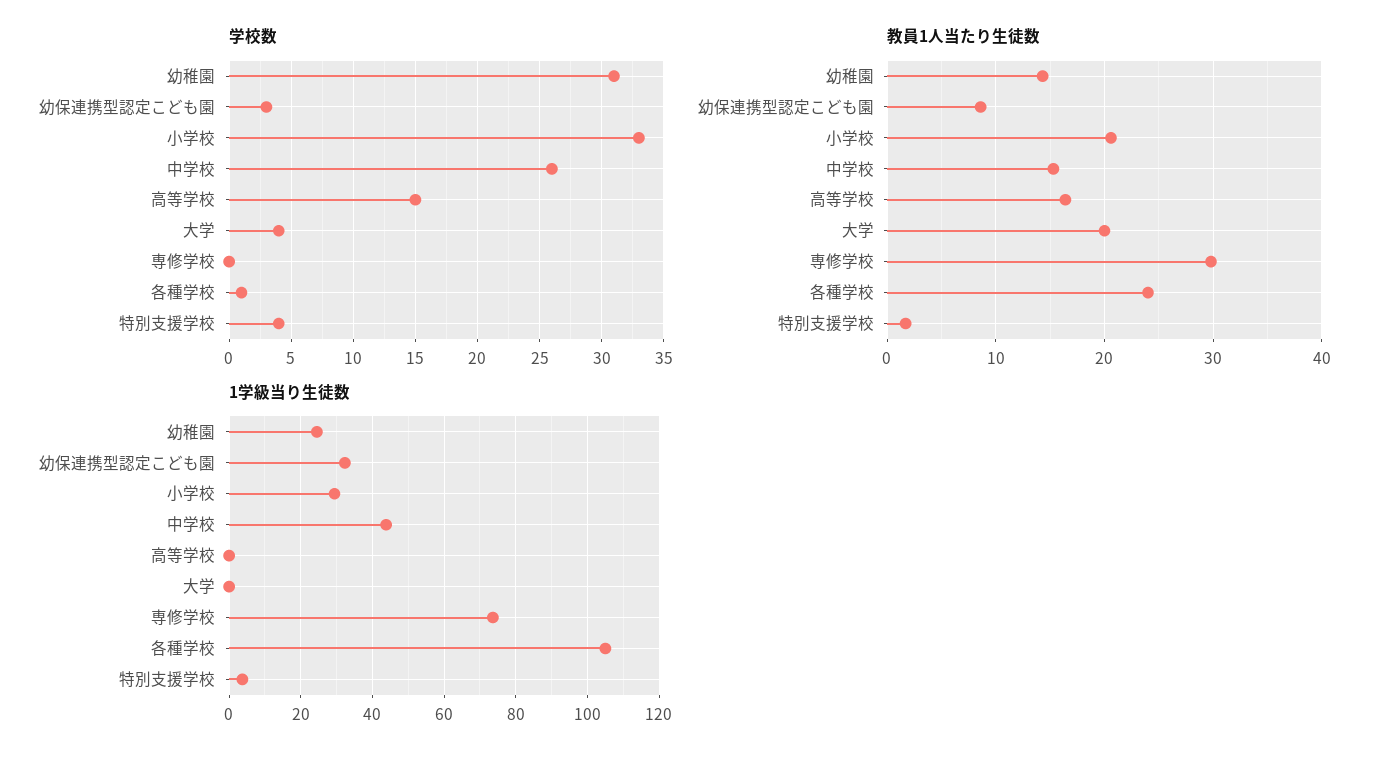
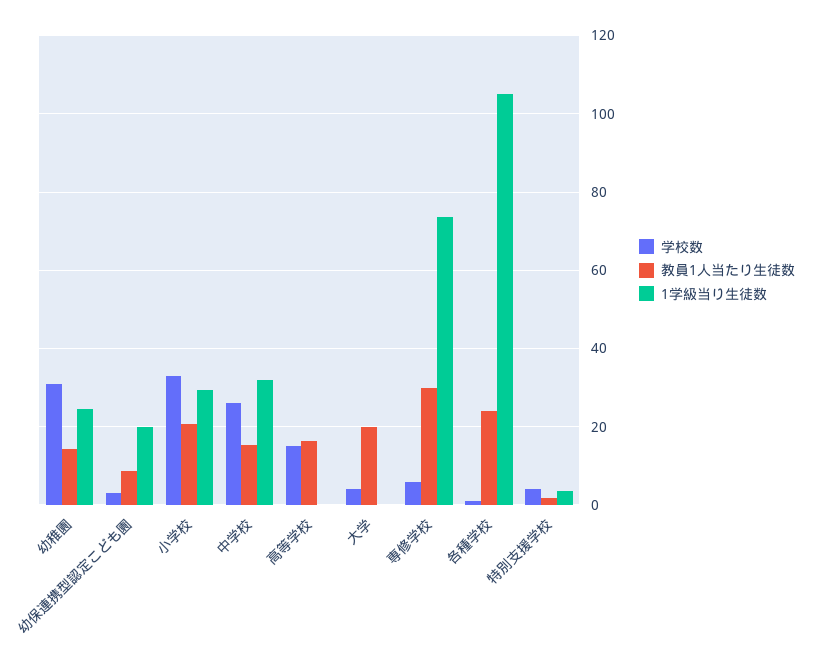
  {
    "学校数": {
      "幼稚園": 31,
      "幼保連携型認定こども園": 3,
      "小学校": 33,
      "中学校": 26,
      "高等学校": 15,
      "大学": 4,
-     "専修学校": 0,
+     "専修学校": 6,
      "各種学校": 1,
      "特別支援学校": 4
    },
    "教員1人当たり生徒数": {
      "幼稚園": 14,
      "幼保連携型認定こども園": 9,
      "小学校": 21,
      "中学校": 15,
      "高等学校": 16,
      "大学": 20,
      "専修学校": 30,
      "各種学校": 24,
      "特別支援学校": 2
    },
    "1学級当り生徒数": {
      "幼稚園": 24,
-     "幼保連携型認定こども園": 32,
+     "幼保連携型認定こども園": 20,
      "小学校": 30,
-     "中学校": 44,
+     "中学校": 32,
      "高等学校": 0,
      "大学": 0,
      "専修学校": 74,
      "各種学校": 106,
      "特別支援学校": 4
    }
  }

